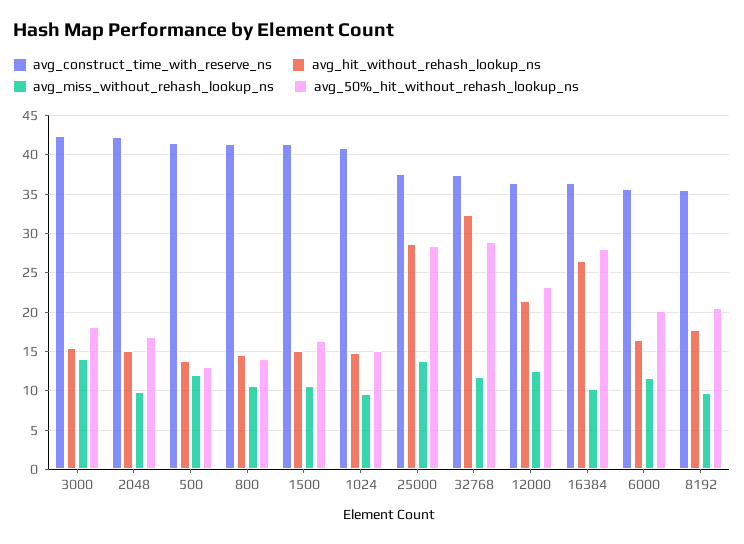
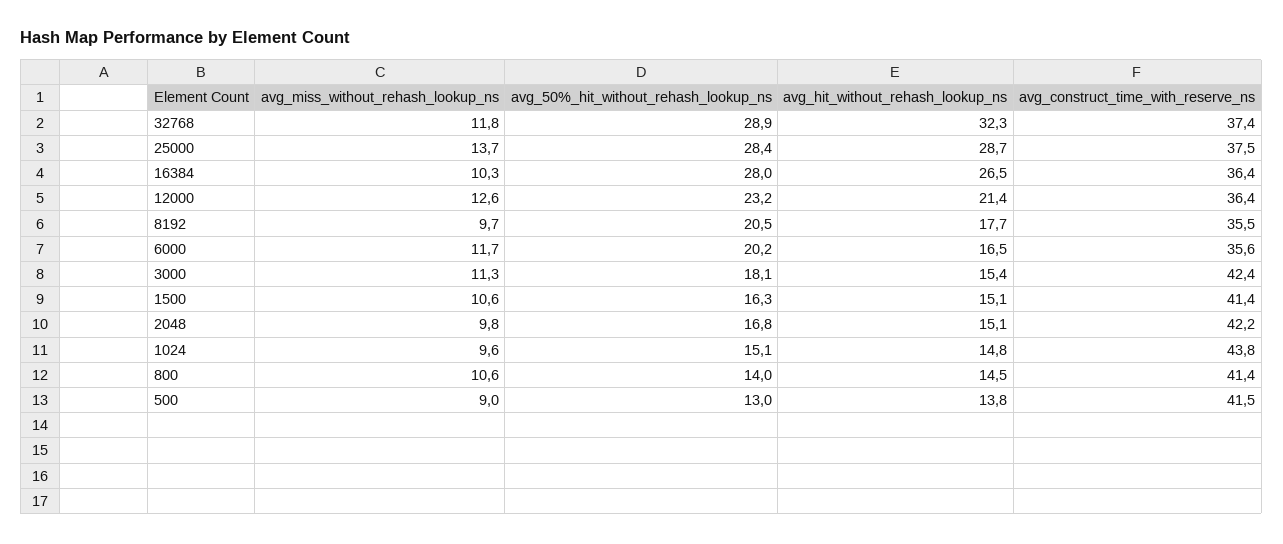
  {
    "avg_construct_time_with_reserve_ns": {
      "3000": 42.4,
      "2048": 42.2,
      "500": 41.5,
      "800": 41.4,
      "1500": 41.4,
-     "1024": 41,
+     "1024": 43.8,
      "25000": 37.5,
      "32768": 37.4,
      "12000": 36.4,
      "16384": 36.4,
      "6000": 35.6,
      "8192": 35.5
    },
    "avg_hit_without_rehash_lookup_ns": {
      "3000": 15.4,
      "2048": 15.1,
      "500": 13.8,
      "800": 14.5,
      "1500": 15.1,
      "1024": 14.8,
      "25000": 28.7,
      "32768": 32.3,
      "12000": 21.4,
      "16384": 26.5,
      "6000": 16.5,
      "8192": 17.7
    },
    "avg_miss_without_rehash_lookup_ns": {
-     "3000": 14,
+     "3000": 11.3,
      "2048": 9.8,
-     "500": 12,
+     "500": 9,
      "800": 10.6,
      "1500": 10.6,
      "1024": 9.6,
      "25000": 13.7,
      "32768": 11.8,
      "12000": 12.6,
      "16384": 10.3,
      "6000": 11.7,
      "8192": 9.7
    },
    "avg_50%_hit_without_rehash_lookup_ns": {
      "3000": 18.1,
      "2048": 16.8,
      "500": 13,
      "800": 14,
      "1500": 16.3,
      "1024": 15.1,
      "25000": 28.4,
      "32768": 28.9,
      "12000": 23.2,
      "16384": 28,
      "6000": 20.2,
      "8192": 20.5
    }
  }

